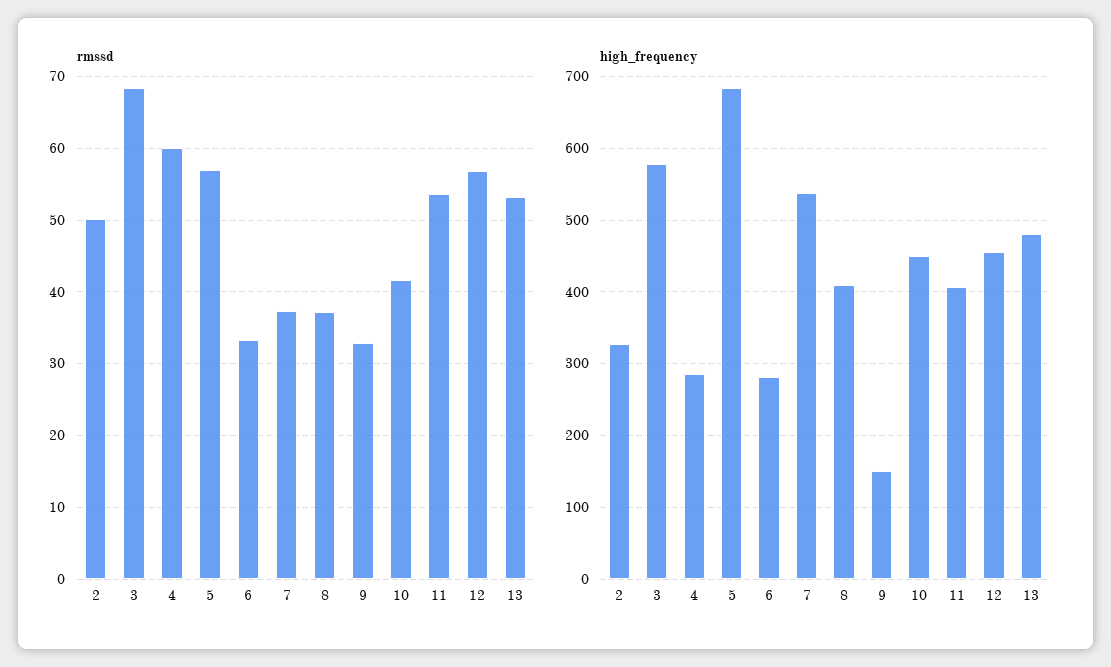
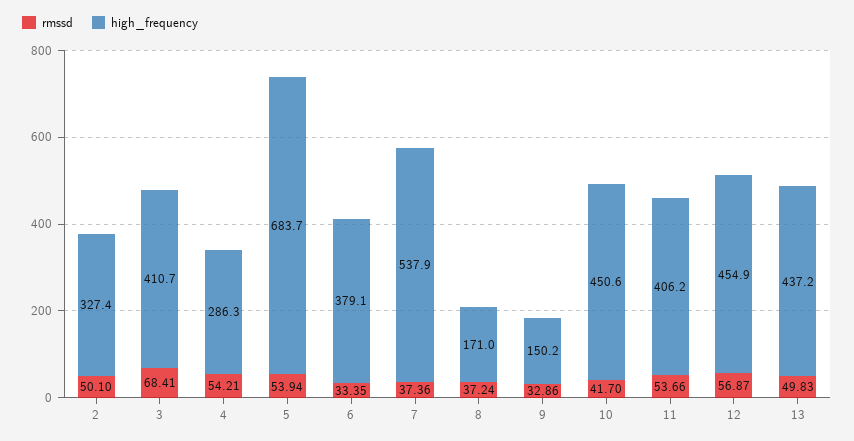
  {
    "rmssd": {
      "2": 50.1,
      "3": 68.41,
-     "4": 60,
+     "4": 54.21,
-     "5": 57,
+     "5": 53.94,
      "6": 33.35,
      "7": 37.36,
      "8": 37.24,
      "9": 32.86,
      "10": 41.7,
      "11": 53.66,
      "12": 56.87,
-     "13": 53
+     "13": 49.83
    },
    "high_frequency": {
      "2": 327.4,
-     "3": 580,
+     "3": 410.7,
      "4": 286.3,
      "5": 683.7,
-     "6": 280,
+     "6": 379.1,
      "7": 537.9,
-     "8": 410,
+     "8": 171,
      "9": 150.2,
      "10": 450.6,
      "11": 406.2,
      "12": 454.9,
-     "13": 480
+     "13": 437.2
    }
  }

